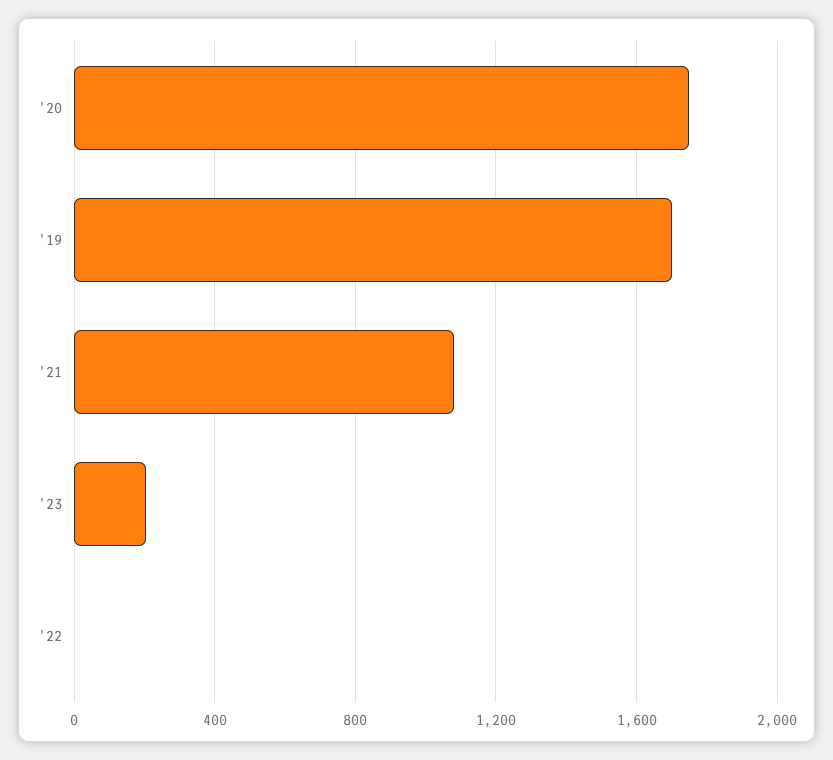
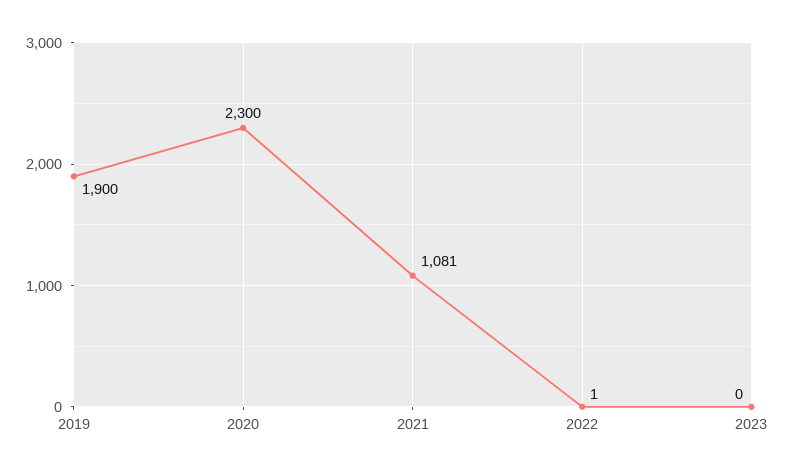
  {
-   "'20": 1750,
+   "'20": 2300,
-   "'19": 1700,
+   "'19": 1900,
    "'21": 1081,
-   "'23": 200,
+   "'23": 0,
    "'22": 1
  }

